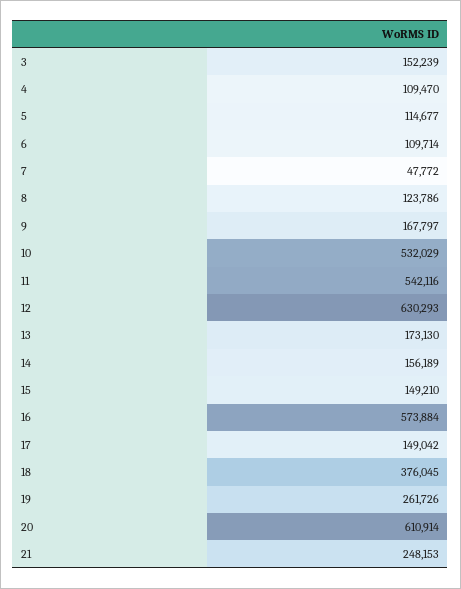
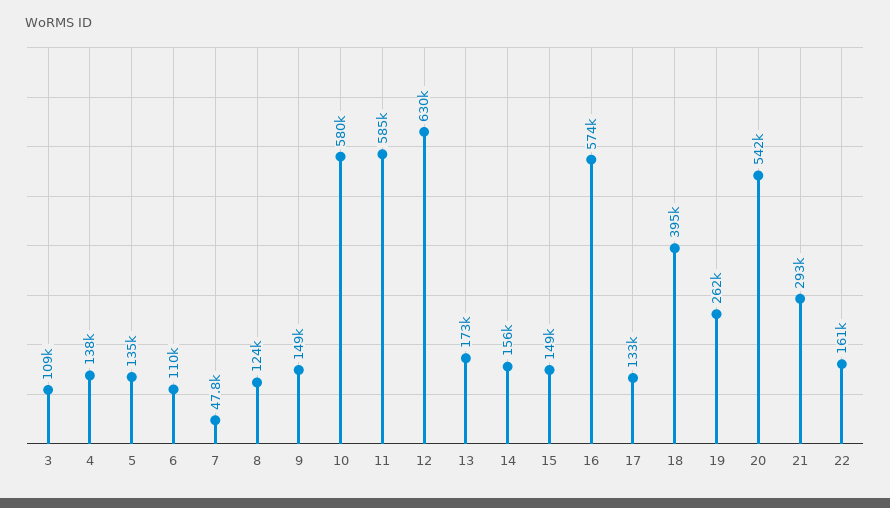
  {
-   "3": 152239,
+   "3": 109000,
-   "4": 109470,
+   "4": 138000,
-   "5": 114677,
+   "5": 135000,
    "6": 109714,
    "7": 47772,
    "8": 123786,
-   "9": 167797,
+   "9": 149000,
-   "10": 532029,
+   "10": 580000,
-   "11": 542116,
+   "11": 585000,
    "12": 630293,
    "13": 173130,
    "14": 156189,
    "15": 149210,
    "16": 573884,
-   "17": 149042,
+   "17": 133000,
-   "18": 376045,
+   "18": 395000,
    "19": 261726,
-   "20": 610914,
+   "20": 542000,
-   "21": 248153
+   "21": 293000,
+   "22": 161000
  }

